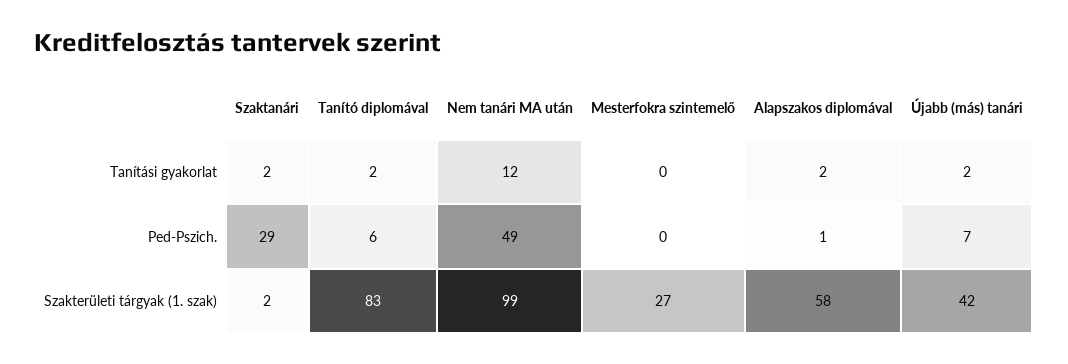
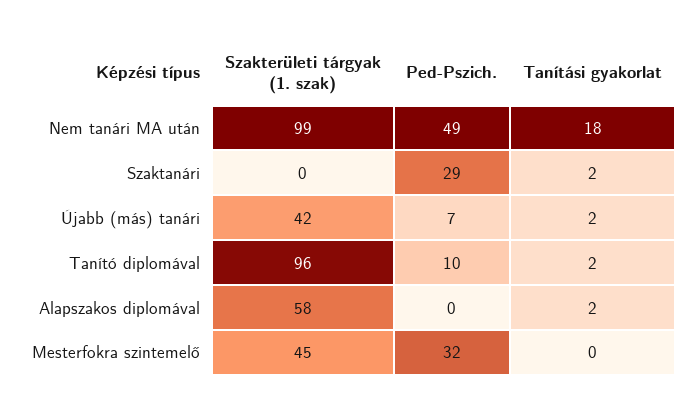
  {
    "Szaktanári": {
      "Tanítási gyakorlat": 2,
      "Ped-Pszich.": 29,
-     "Szakterületi tárgyak (1. szak)": 2
+     "Szakterületi tárgyak (1. szak)": 0
    },
    "Tanító diplomával": {
      "Tanítási gyakorlat": 2,
-     "Ped-Pszich.": 6,
+     "Ped-Pszich.": 10,
-     "Szakterületi tárgyak (1. szak)": 83
+     "Szakterületi tárgyak (1. szak)": 96
    },
    "Nem tanári MA után": {
-     "Tanítási gyakorlat": 12,
+     "Tanítási gyakorlat": 18,
      "Ped-Pszich.": 49,
      "Szakterületi tárgyak (1. szak)": 99
    },
    "Mesterfokra szintemelő": {
      "Tanítási gyakorlat": 0,
-     "Ped-Pszich.": 0,
+     "Ped-Pszich.": 32,
-     "Szakterületi tárgyak (1. szak)": 27
+     "Szakterületi tárgyak (1. szak)": 45
    },
    "Alapszakos diplomával": {
      "Tanítási gyakorlat": 2,
-     "Ped-Pszich.": 1,
+     "Ped-Pszich.": 0,
      "Szakterületi tárgyak (1. szak)": 58
    },
    "Újabb (más) tanári": {
      "Tanítási gyakorlat": 2,
      "Ped-Pszich.": 7,
      "Szakterületi tárgyak (1. szak)": 42
    }
  }

